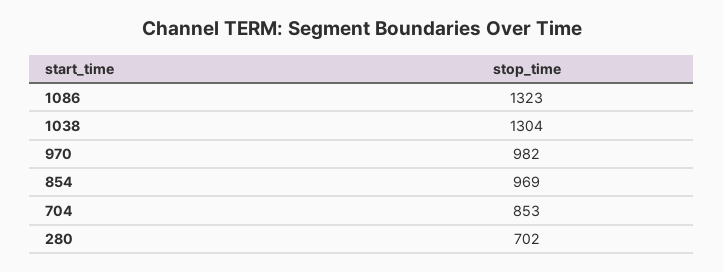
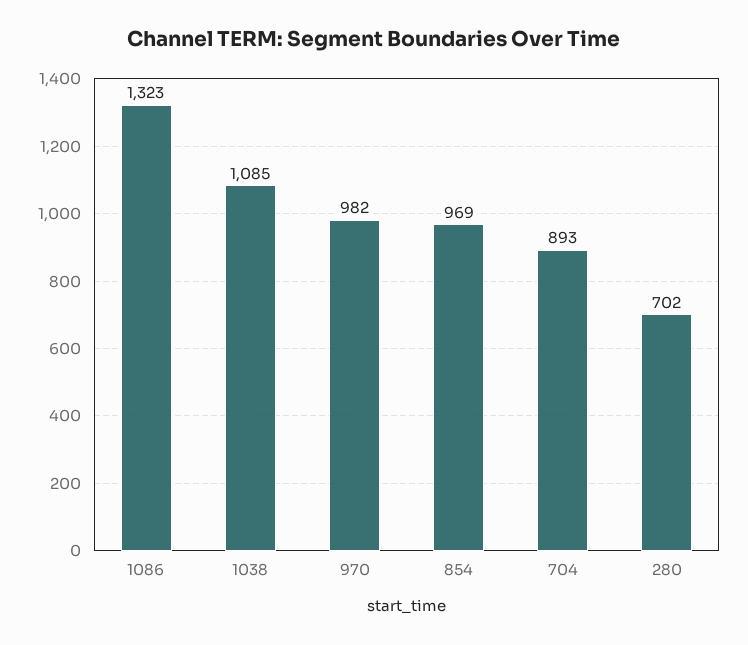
  {
    "1086": 1323,
-   "1038": 1304,
+   "1038": 1085,
    "970": 982,
    "854": 969,
-   "704": 853,
+   "704": 893,
    "280": 702
  }

